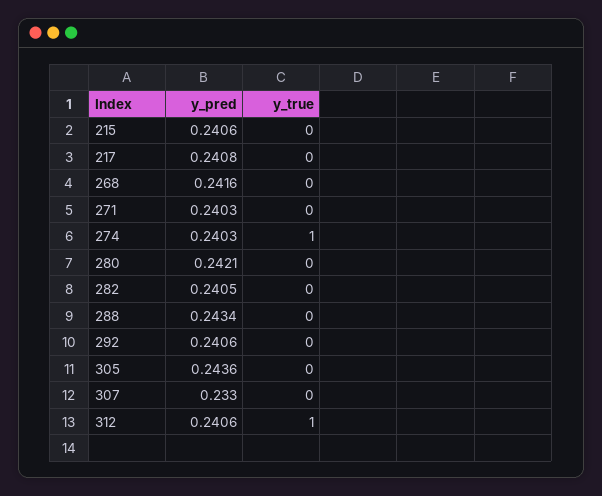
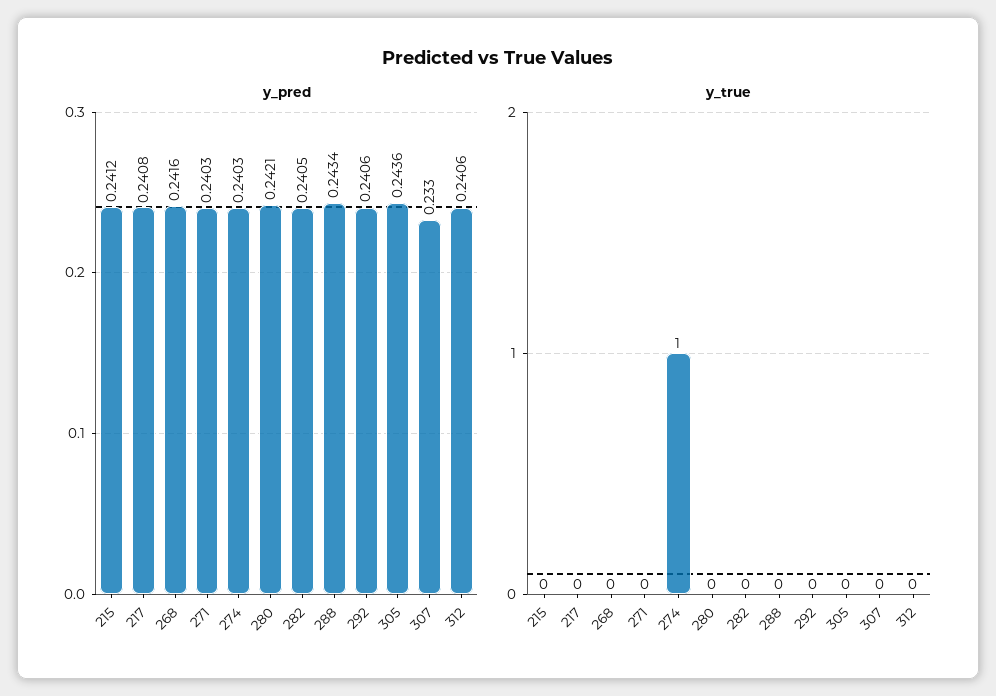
  {
    "y_pred": {
-     "215": 0.2406,
+     "215": 0.2412,
      "217": 0.2408,
      "268": 0.2416,
      "271": 0.2403,
      "274": 0.2403,
      "280": 0.2421,
      "282": 0.2405,
      "288": 0.2434,
      "292": 0.2406,
      "305": 0.2436,
      "307": 0.233,
      "312": 0.2406
    },
    "y_true": {
      "215": 0,
      "217": 0,
      "268": 0,
      "271": 0,
      "274": 1,
      "280": 0,
      "282": 0,
      "288": 0,
      "292": 0,
      "305": 0,
      "307": 0,
-     "312": 1
+     "312": 0
    }
  }

